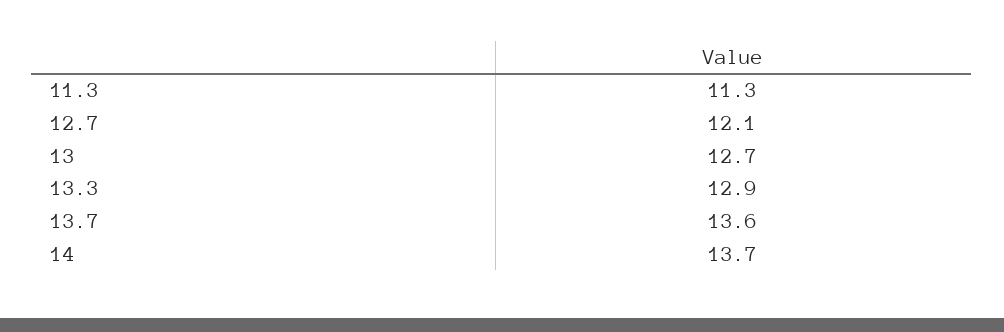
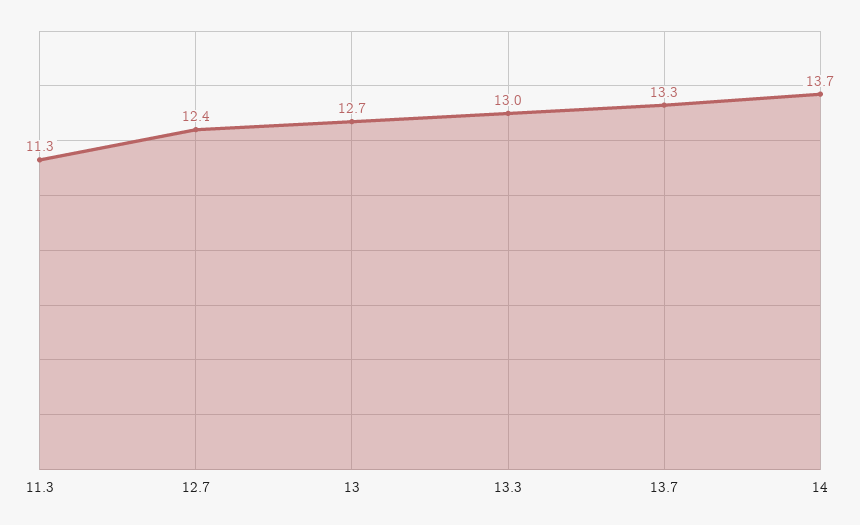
  {
    "11.3": 11.3,
-   "12.7": 12.1,
+   "12.7": 12.4,
    "13": 12.7,
-   "13.3": 12.9,
+   "13.3": 13,
-   "13.7": 13.6,
+   "13.7": 13.3,
    "14": 13.7
  }

